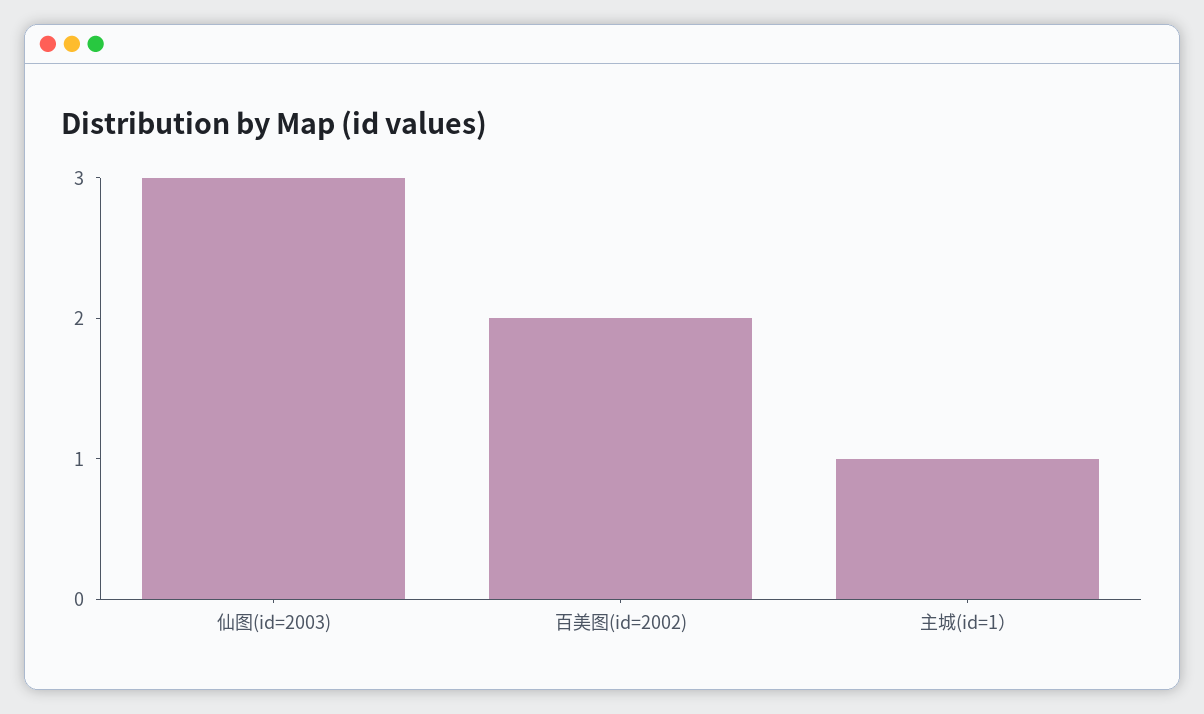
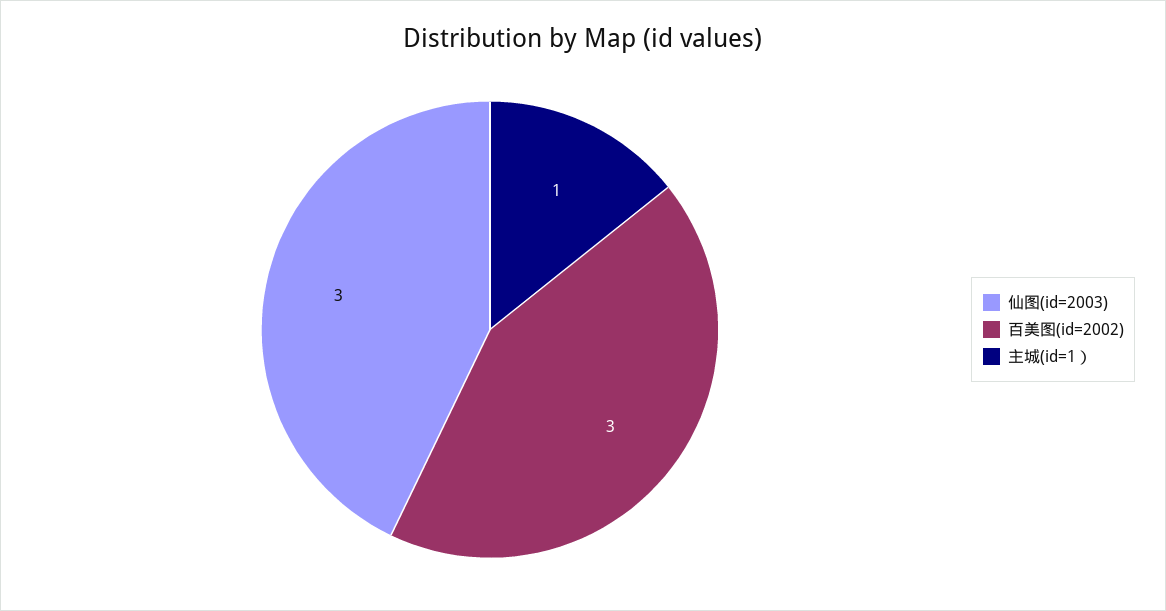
  {
    "仙图(id=2003)": 3,
-   "百美图(id=2002)": 2,
+   "百美图(id=2002)": 3,
    "主城(id=1）": 1
  }

